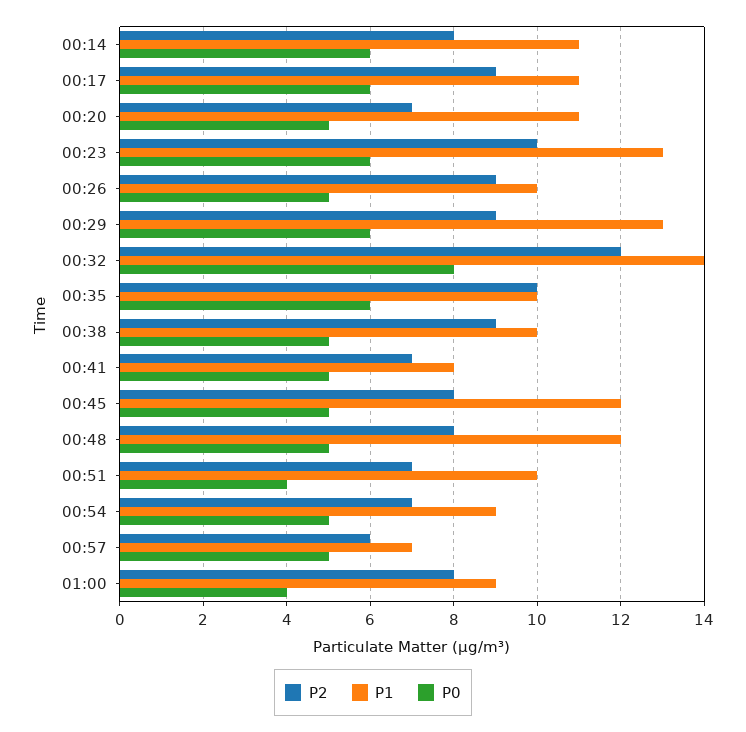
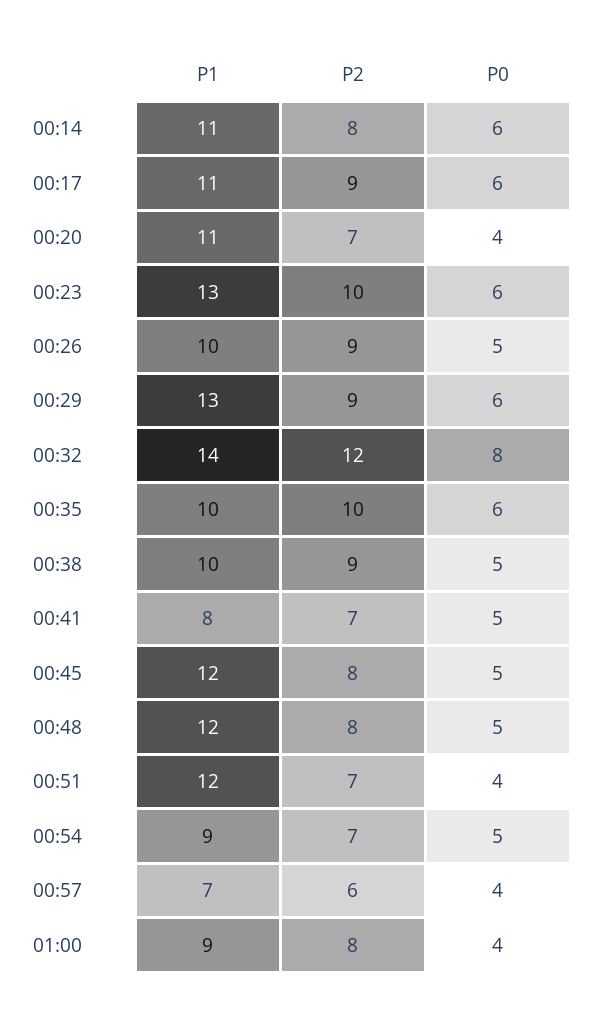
  {
    "P2": {
      "00:14": 8,
      "00:17": 9,
      "00:20": 7,
      "00:23": 10,
      "00:26": 9,
      "00:29": 9,
      "00:32": 12,
      "00:35": 10,
      "00:38": 9,
      "00:41": 7,
      "00:45": 8,
      "00:48": 8,
      "00:51": 7,
      "00:54": 7,
      "00:57": 6,
      "01:00": 8
    },
    "P1": {
      "00:14": 11,
      "00:17": 11,
      "00:20": 11,
      "00:23": 13,
      "00:26": 10,
      "00:29": 13,
      "00:32": 14,
      "00:35": 10,
      "00:38": 10,
      "00:41": 8,
      "00:45": 12,
      "00:48": 12,
-     "00:51": 10,
+     "00:51": 12,
      "00:54": 9,
      "00:57": 7,
      "01:00": 9
    },
    "P0": {
      "00:14": 6,
      "00:17": 6,
-     "00:20": 5,
+     "00:20": 4,
      "00:23": 6,
      "00:26": 5,
      "00:29": 6,
      "00:32": 8,
      "00:35": 6,
      "00:38": 5,
      "00:41": 5,
      "00:45": 5,
      "00:48": 5,
      "00:51": 4,
      "00:54": 5,
-     "00:57": 5,
+     "00:57": 4,
      "01:00": 4
    }
  }

